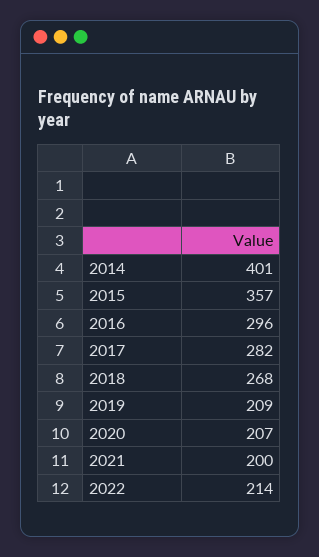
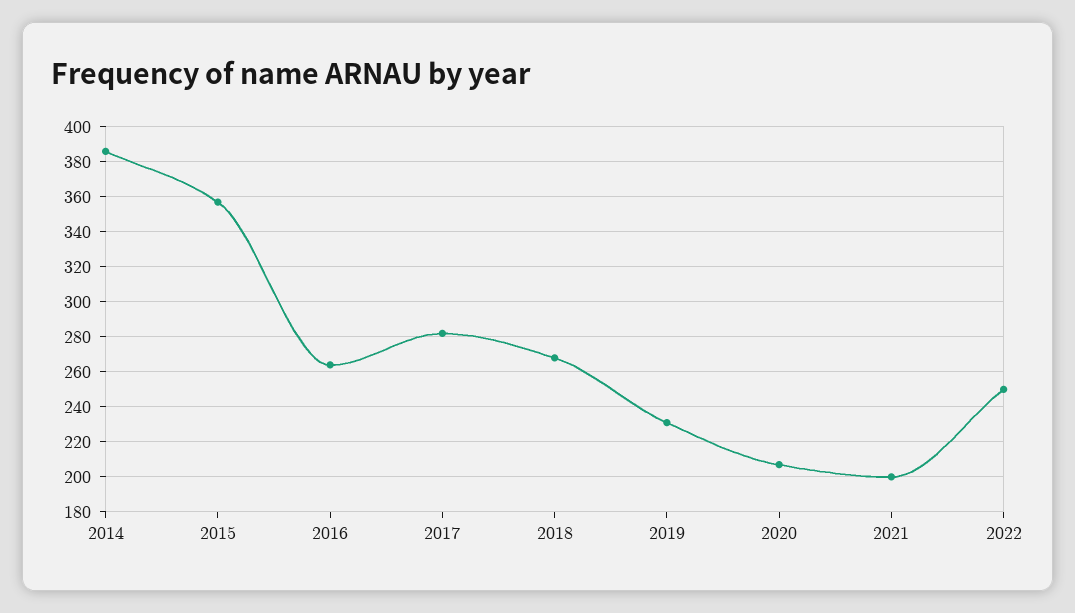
  {
-   "2014": 401,
+   "2014": 385,
    "2015": 357,
-   "2016": 296,
+   "2016": 265,
    "2017": 282,
    "2018": 268,
-   "2019": 209,
+   "2019": 230,
    "2020": 207,
    "2021": 200,
-   "2022": 214
+   "2022": 250
  }

